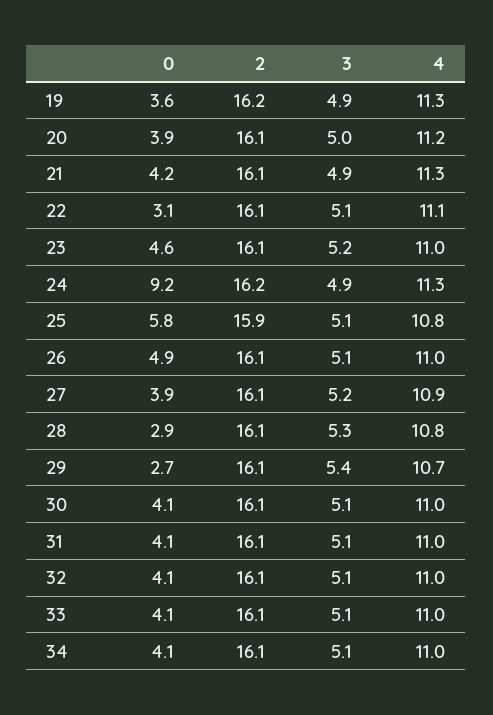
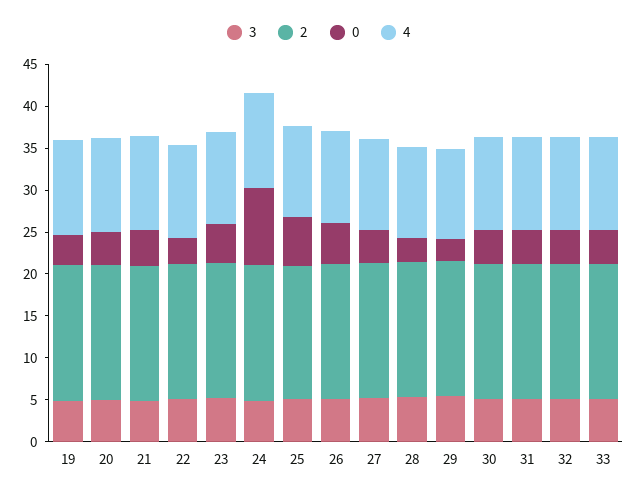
  {
    "0": {
      "19": 3.6,
      "20": 3.9,
      "21": 4.2,
      "22": 3.1,
      "23": 4.6,
      "24": 9.2,
      "25": 5.8,
      "26": 4.9,
      "27": 3.9,
      "28": 2.9,
      "29": 2.7,
      "30": 4.1,
      "31": 4.1,
      "32": 4.1,
-     "33": 4.1,
+     "33": 4.1
-     "34": 4.1
    },
    "2": {
      "19": 16.2,
      "20": 16.1,
      "21": 16.1,
      "22": 16.1,
      "23": 16.1,
      "24": 16.2,
      "25": 15.9,
      "26": 16.1,
      "27": 16.1,
      "28": 16.1,
      "29": 16.1,
      "30": 16.1,
      "31": 16.1,
      "32": 16.1,
-     "33": 16.1,
+     "33": 16.1
-     "34": 16.1
    },
    "3": {
      "19": 4.9,
      "20": 5,
      "21": 4.9,
      "22": 5.1,
      "23": 5.2,
      "24": 4.9,
      "25": 5.1,
      "26": 5.1,
      "27": 5.2,
      "28": 5.3,
      "29": 5.4,
      "30": 5.1,
      "31": 5.1,
      "32": 5.1,
-     "33": 5.1,
+     "33": 5.1
-     "34": 5.1
    },
    "4": {
      "19": 11.3,
      "20": 11.2,
      "21": 11.3,
      "22": 11.1,
      "23": 11,
      "24": 11.3,
      "25": 10.8,
      "26": 11,
      "27": 10.9,
      "28": 10.8,
      "29": 10.7,
      "30": 11,
      "31": 11,
      "32": 11,
-     "33": 11,
+     "33": 11
-     "34": 11
    }
  }

